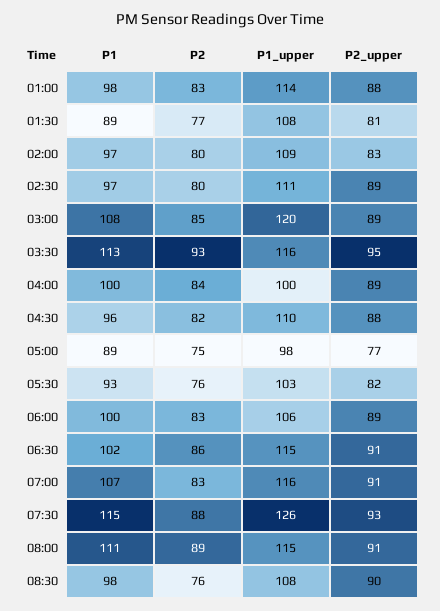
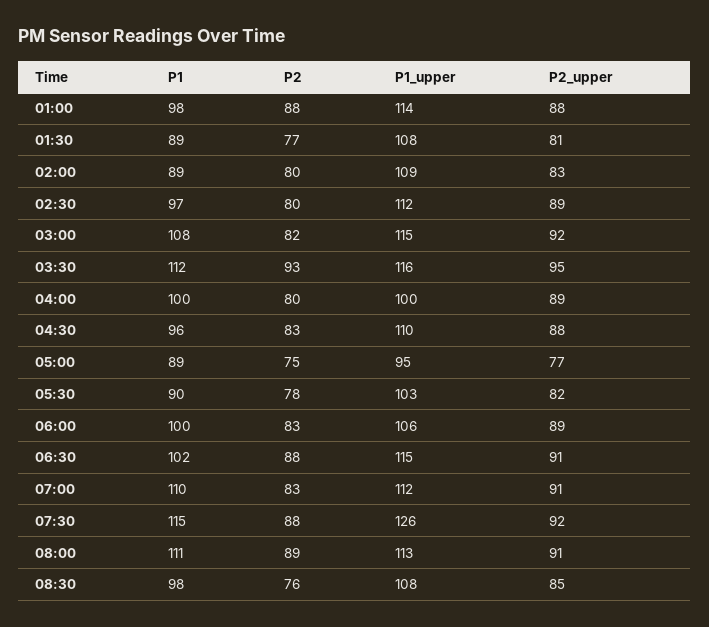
  {
    "P1": {
      "01:00": 98,
      "01:30": 89,
-     "02:00": 97,
+     "02:00": 89,
      "02:30": 97,
      "03:00": 108,
-     "03:30": 113,
+     "03:30": 112,
      "04:00": 100,
      "04:30": 96,
      "05:00": 89,
-     "05:30": 93,
+     "05:30": 90,
      "06:00": 100,
      "06:30": 102,
-     "07:00": 107,
+     "07:00": 110,
      "07:30": 115,
      "08:00": 111,
      "08:30": 98
    },
    "P2": {
-     "01:00": 83,
+     "01:00": 88,
      "01:30": 77,
      "02:00": 80,
      "02:30": 80,
-     "03:00": 85,
+     "03:00": 82,
      "03:30": 93,
-     "04:00": 84,
+     "04:00": 80,
-     "04:30": 82,
+     "04:30": 83,
      "05:00": 75,
-     "05:30": 76,
+     "05:30": 78,
      "06:00": 83,
-     "06:30": 86,
+     "06:30": 88,
      "07:00": 83,
      "07:30": 88,
      "08:00": 89,
      "08:30": 76
    },
    "P1_upper": {
      "01:00": 114,
      "01:30": 108,
      "02:00": 109,
-     "02:30": 111,
+     "02:30": 112,
-     "03:00": 120,
+     "03:00": 115,
      "03:30": 116,
      "04:00": 100,
      "04:30": 110,
-     "05:00": 98,
+     "05:00": 95,
      "05:30": 103,
      "06:00": 106,
      "06:30": 115,
-     "07:00": 116,
+     "07:00": 112,
      "07:30": 126,
-     "08:00": 115,
+     "08:00": 113,
      "08:30": 108
    },
    "P2_upper": {
      "01:00": 88,
      "01:30": 81,
      "02:00": 83,
      "02:30": 89,
-     "03:00": 89,
+     "03:00": 92,
      "03:30": 95,
      "04:00": 89,
      "04:30": 88,
      "05:00": 77,
      "05:30": 82,
      "06:00": 89,
      "06:30": 91,
      "07:00": 91,
-     "07:30": 93,
+     "07:30": 92,
      "08:00": 91,
-     "08:30": 90
+     "08:30": 85
    }
  }

